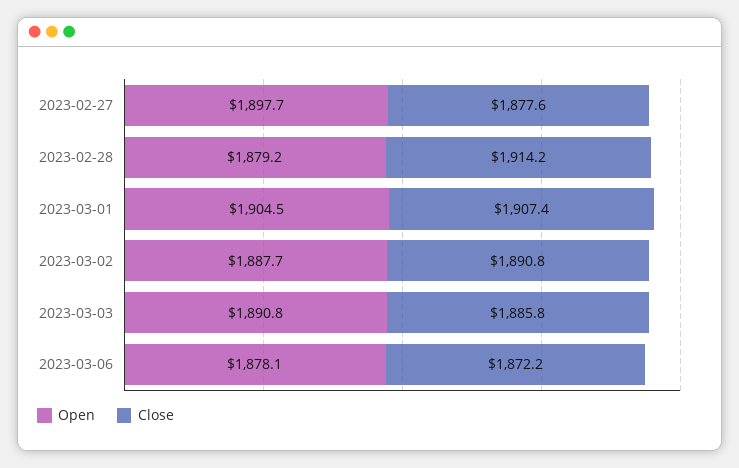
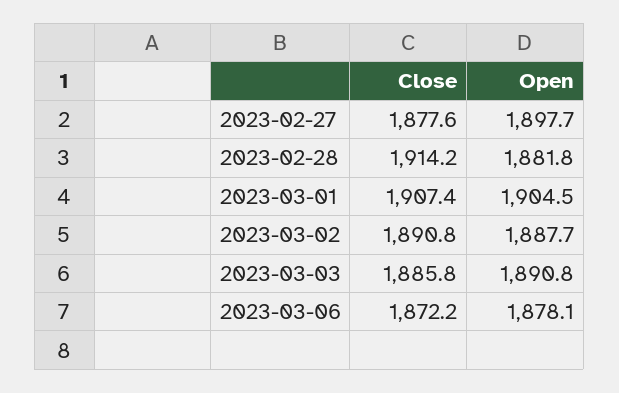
  {
    "Open": {
      "2023-02-27": 1897.7,
-     "2023-02-28": 1879.2,
+     "2023-02-28": 1881.8,
      "2023-03-01": 1904.5,
      "2023-03-02": 1887.7,
      "2023-03-03": 1890.8,
      "2023-03-06": 1878.1
    },
    "Close": {
      "2023-02-27": 1877.6,
      "2023-02-28": 1914.2,
      "2023-03-01": 1907.4,
      "2023-03-02": 1890.8,
      "2023-03-03": 1885.8,
      "2023-03-06": 1872.2
    }
  }

